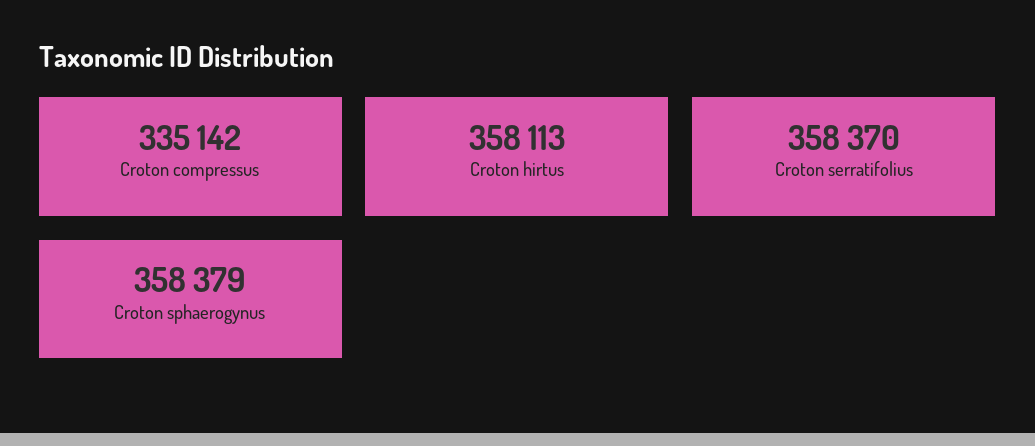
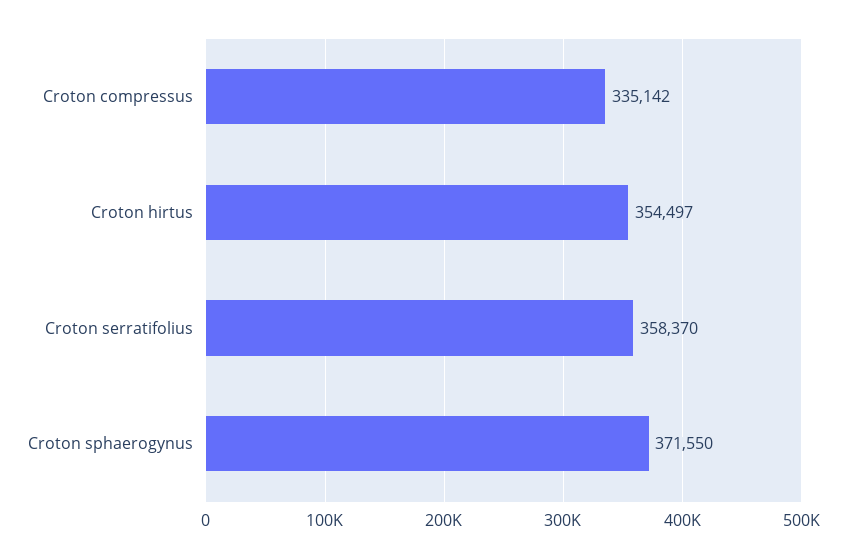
  {
    "Croton compressus": 335142,
-   "Croton hirtus": 358113,
+   "Croton hirtus": 354497,
    "Croton serratifolius": 358370,
-   "Croton sphaerogynus": 358379
+   "Croton sphaerogynus": 371550
  }

